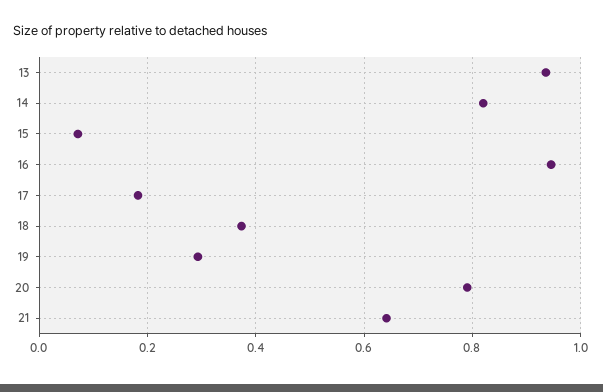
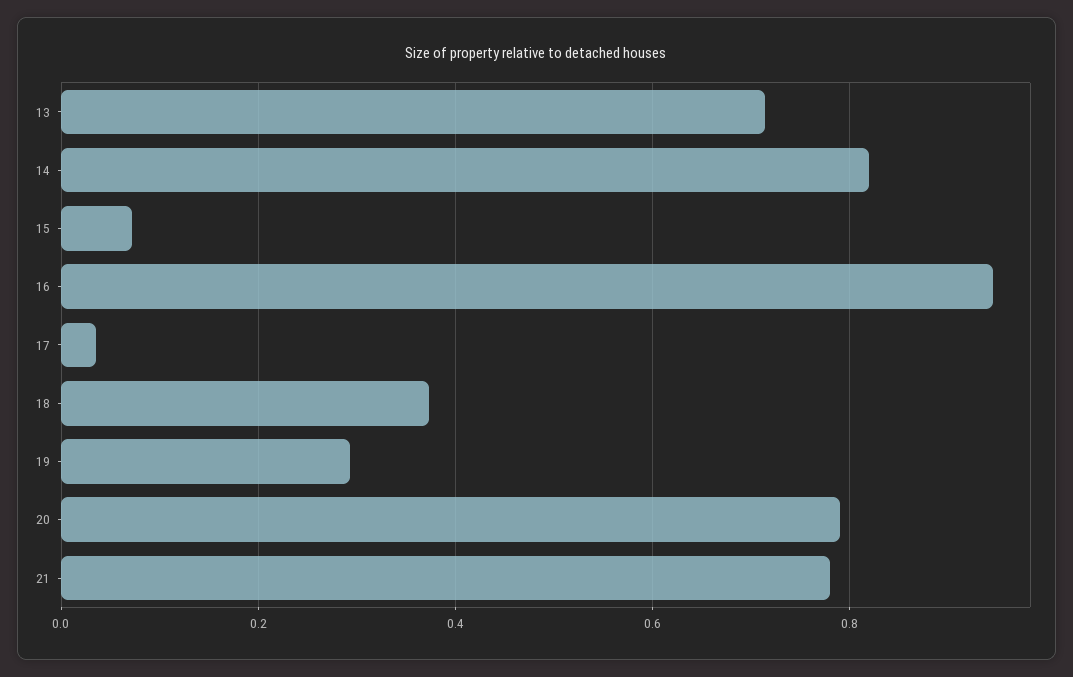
  {
-   "13": 0.94,
+   "13": 0.72,
    "14": 0.82,
    "15": 0.08,
    "16": 0.94,
-   "17": 0.18,
+   "17": 0.04,
    "18": 0.38,
    "19": 0.3,
    "20": 0.8,
-   "21": 0.64
+   "21": 0.78
  }

